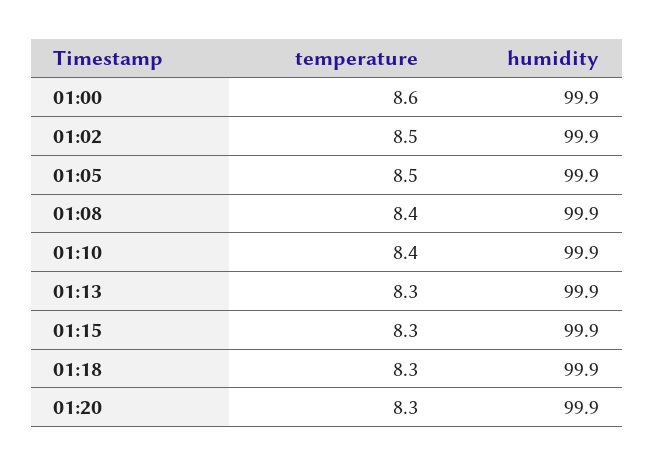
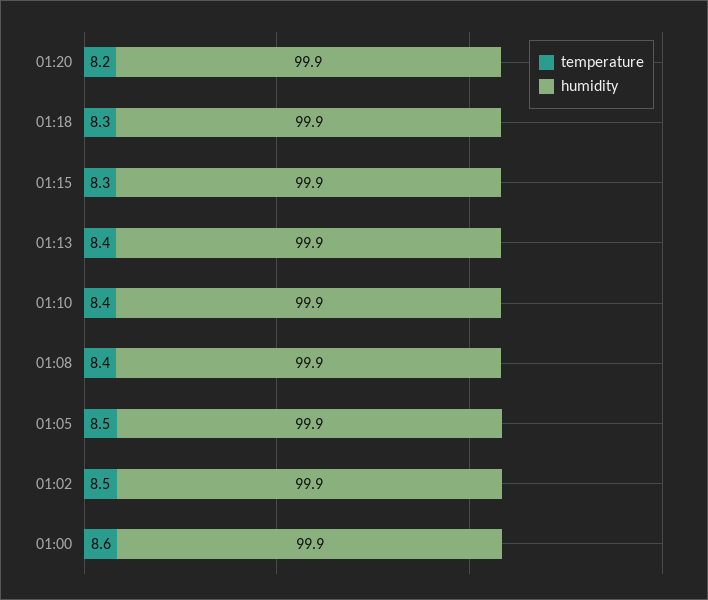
  {
    "temperature": {
      "01:00": 8.6,
      "01:02": 8.5,
      "01:05": 8.5,
      "01:08": 8.4,
      "01:10": 8.4,
-     "01:13": 8.3,
+     "01:13": 8.4,
      "01:15": 8.3,
      "01:18": 8.3,
-     "01:20": 8.3
+     "01:20": 8.2
    },
    "humidity": {
      "01:00": 99.9,
      "01:02": 99.9,
      "01:05": 99.9,
      "01:08": 99.9,
      "01:10": 99.9,
      "01:13": 99.9,
      "01:15": 99.9,
      "01:18": 99.9,
      "01:20": 99.9
    }
  }

